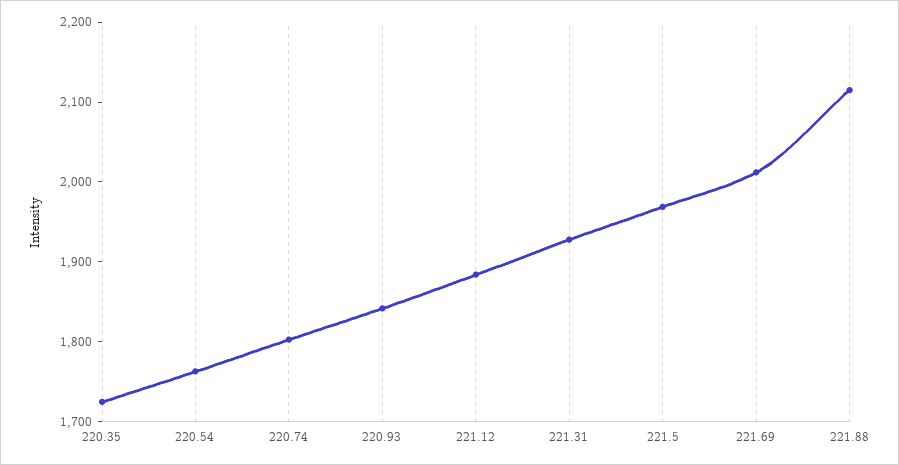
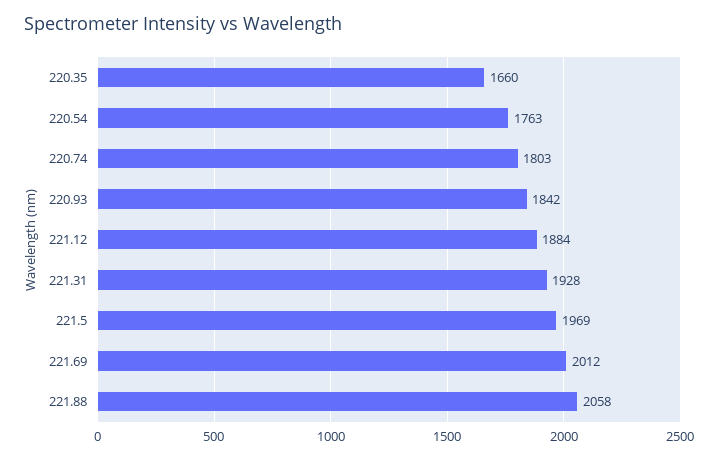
  {
-   "220.35": 1720,
+   "220.35": 1660,
    "220.54": 1763,
    "220.74": 1803,
    "220.93": 1842,
    "221.12": 1884,
    "221.31": 1928,
    "221.5": 1969,
    "221.69": 2012,
-   "221.88": 2120
+   "221.88": 2058
  }

